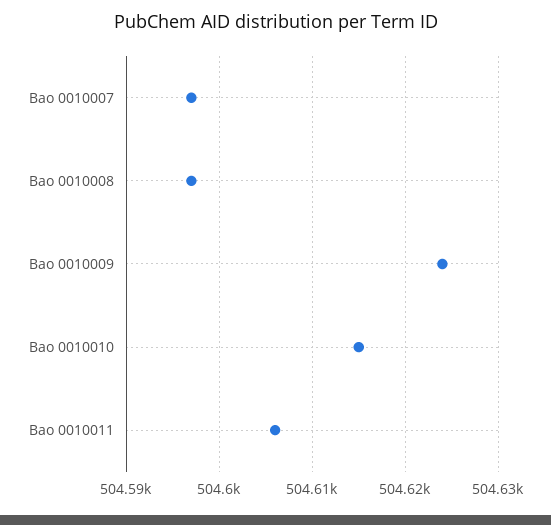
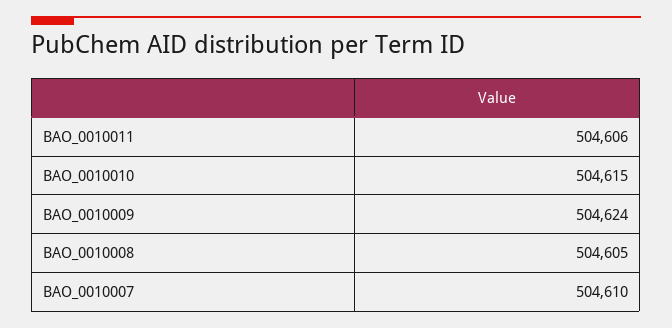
  {
-   "Bao 0010007": 504597,
+   "Bao 0010007": 504610,
-   "Bao 0010008": 504597,
+   "Bao 0010008": 504605,
    "Bao 0010009": 504624,
    "Bao 0010010": 504615,
    "Bao 0010011": 504606
  }

